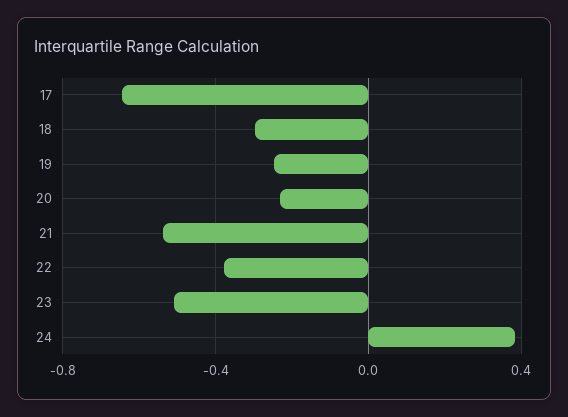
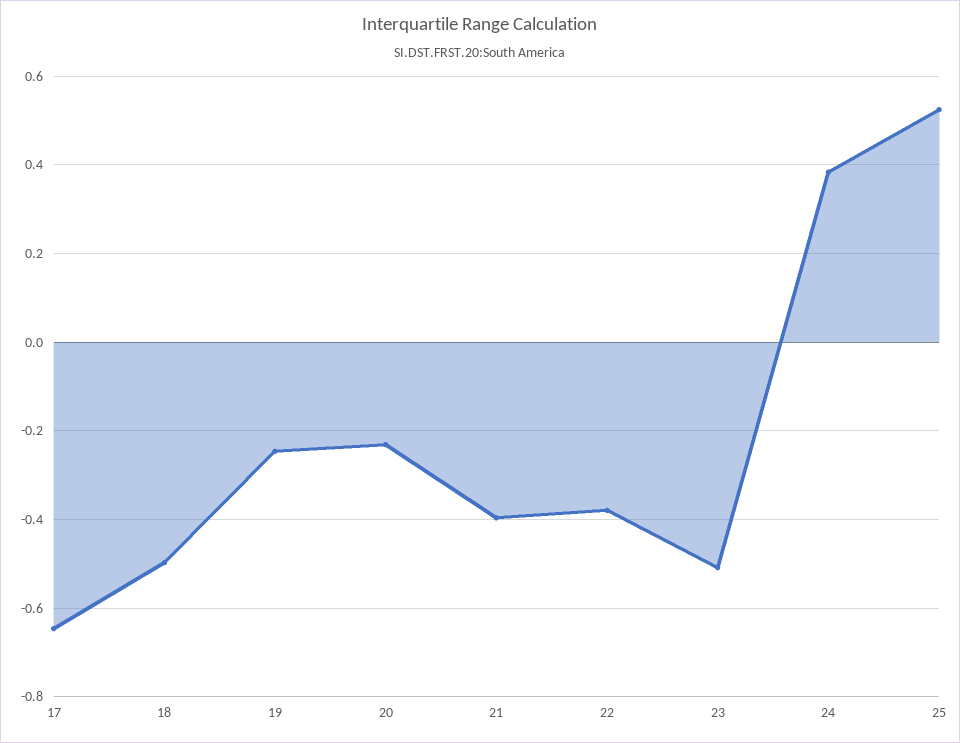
  {
    "17": -0.64,
-   "18": -0.3,
+   "18": -0.5,
    "19": -0.24,
    "20": -0.24,
-   "21": -0.55,
+   "21": -0.4,
    "22": -0.38,
    "23": -0.5,
-   "24": 0.38
+   "24": 0.38,
+   "25": 0.52
  }

